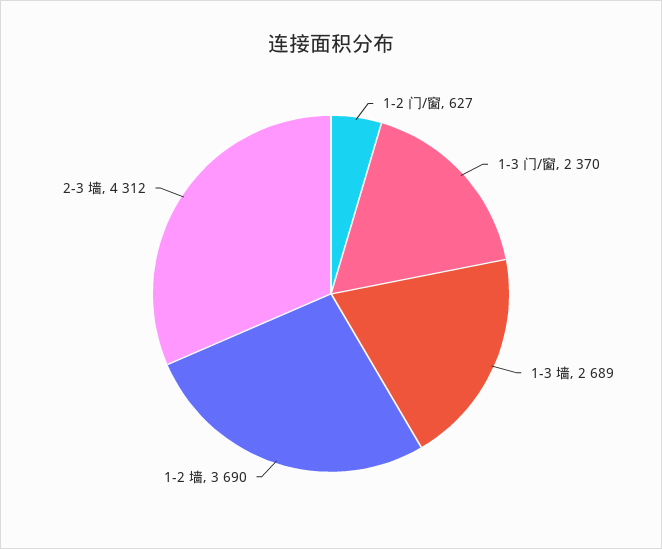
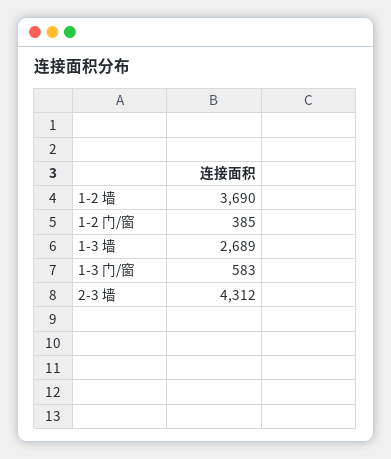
  {
-   "1-2 门/窗": 627,
+   "1-2 门/窗": 385,
-   "1-3 门/窗": 2370,
+   "1-3 门/窗": 583,
    "1-3 墙": 2689,
    "1-2 墙": 3690,
    "2-3 墙": 4312
  }

